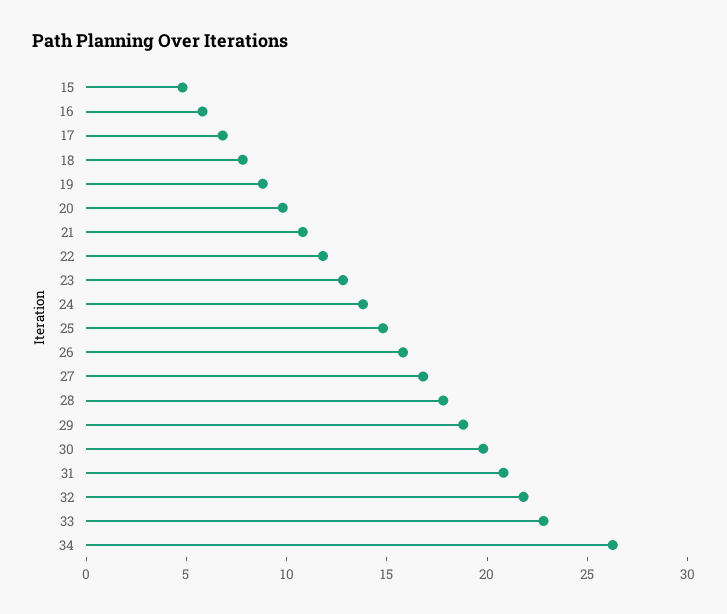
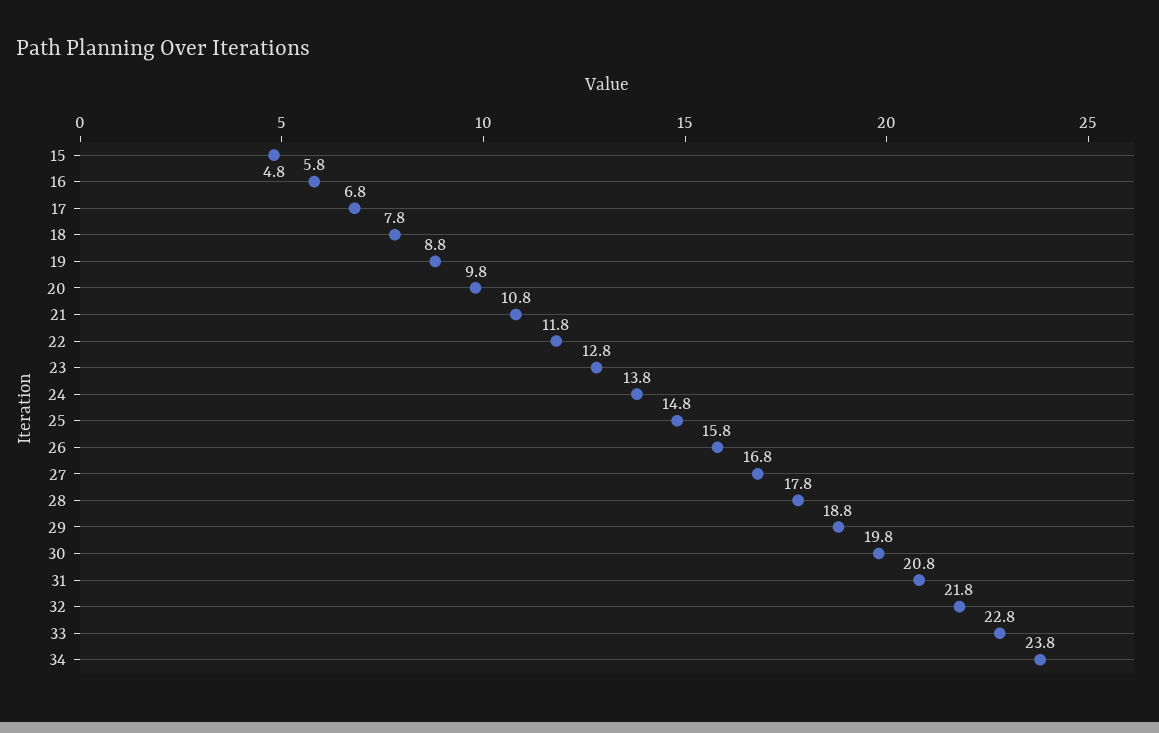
  {
    "15": 4.8,
    "16": 5.8,
    "17": 6.8,
    "18": 7.8,
    "19": 8.8,
    "20": 9.8,
    "21": 10.8,
    "22": 11.8,
    "23": 12.8,
    "24": 13.8,
    "25": 14.8,
    "26": 15.8,
    "27": 16.8,
    "28": 17.8,
    "29": 18.8,
    "30": 19.8,
    "31": 20.8,
    "32": 21.8,
    "33": 22.8,
-   "34": 26
+   "34": 23.8
  }

